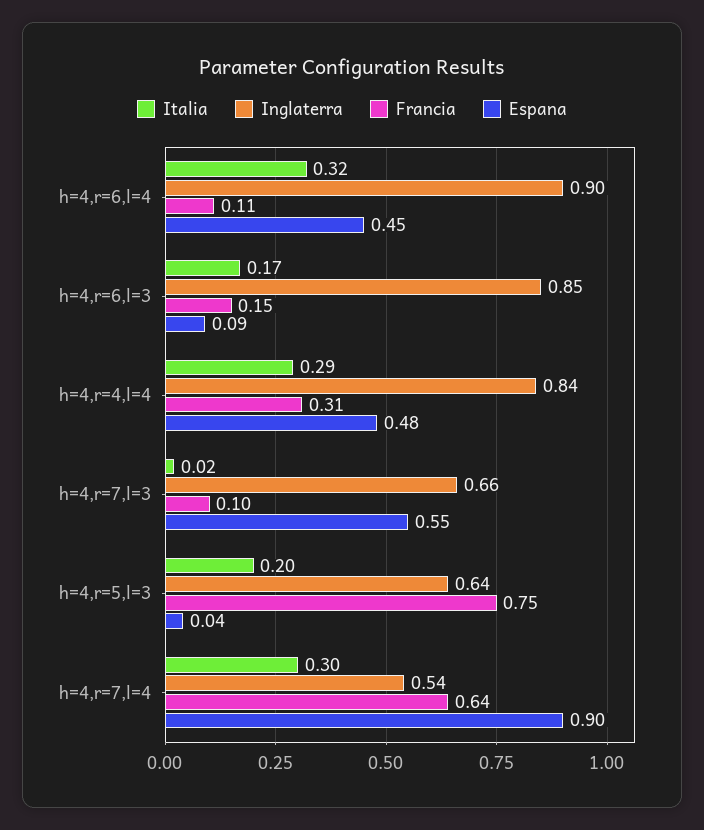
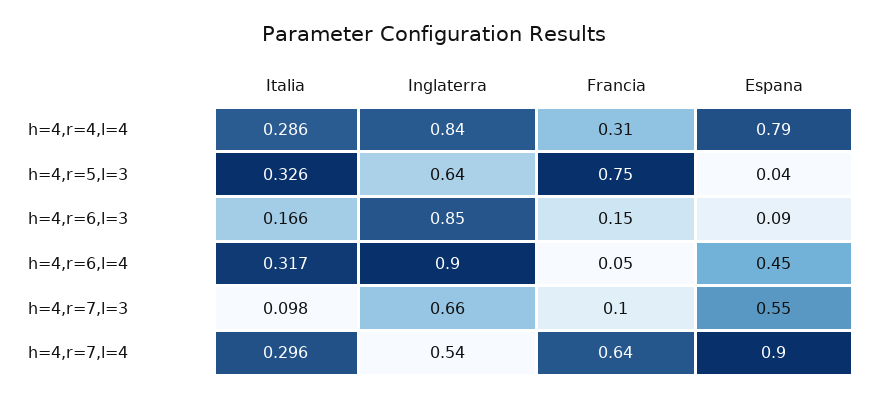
  {
    "Italia": {
      "h=4,r=6,l=4": 0.317,
      "h=4,r=6,l=3": 0.166,
      "h=4,r=4,l=4": 0.286,
-     "h=4,r=7,l=3": 0.02,
+     "h=4,r=7,l=3": 0.098,
-     "h=4,r=5,l=3": 0.2,
+     "h=4,r=5,l=3": 0.326,
      "h=4,r=7,l=4": 0.296
    },
    "Inglaterra": {
      "h=4,r=6,l=4": 0.9,
      "h=4,r=6,l=3": 0.85,
      "h=4,r=4,l=4": 0.84,
      "h=4,r=7,l=3": 0.66,
      "h=4,r=5,l=3": 0.64,
      "h=4,r=7,l=4": 0.54
    },
    "Francia": {
-     "h=4,r=6,l=4": 0.11,
+     "h=4,r=6,l=4": 0.05,
      "h=4,r=6,l=3": 0.15,
      "h=4,r=4,l=4": 0.31,
      "h=4,r=7,l=3": 0.1,
      "h=4,r=5,l=3": 0.75,
      "h=4,r=7,l=4": 0.64
    },
    "Espana": {
      "h=4,r=6,l=4": 0.45,
      "h=4,r=6,l=3": 0.09,
-     "h=4,r=4,l=4": 0.48,
+     "h=4,r=4,l=4": 0.79,
      "h=4,r=7,l=3": 0.55,
      "h=4,r=5,l=3": 0.04,
      "h=4,r=7,l=4": 0.9
    }
  }

